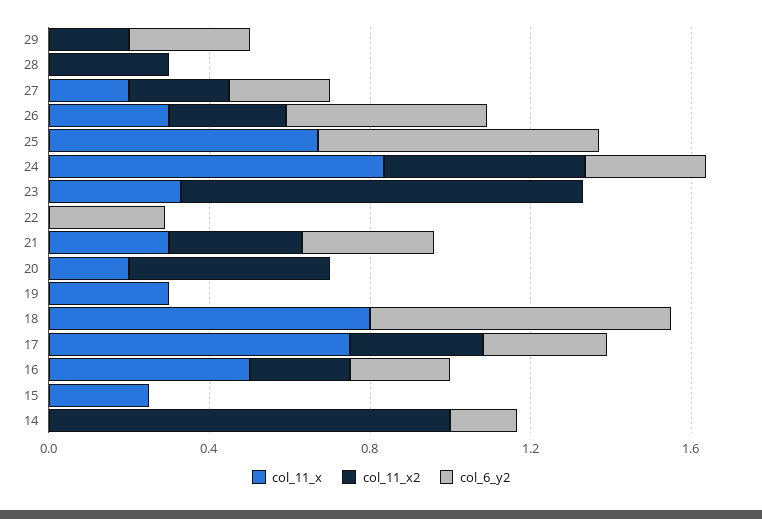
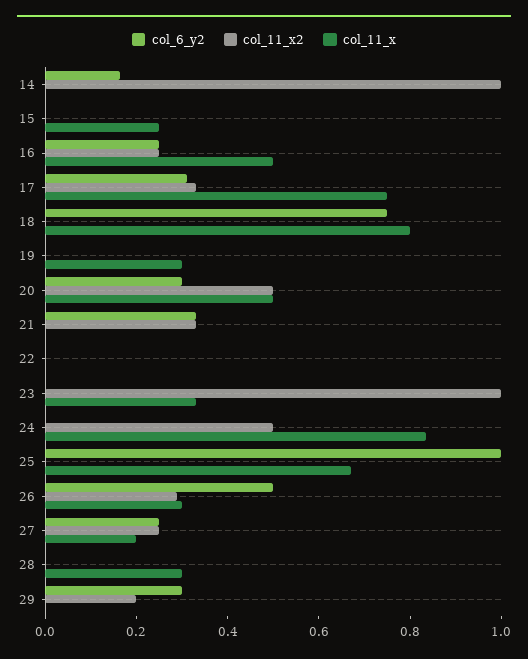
  {
    "col_11_x": {
      "29": 0,
-     "28": 0,
+     "28": 0.3,
      "27": 0.2,
      "26": 0.3,
      "25": 0.65,
      "24": 0.85,
      "23": 0.35,
      "22": 0,
-     "21": 0.3,
+     "21": 0,
-     "20": 0.2,
+     "20": 0.5,
      "19": 0.3,
      "18": 0.8,
      "17": 0.75,
      "16": 0.5,
      "15": 0.25,
      "14": 0
    },
    "col_11_x2": {
      "29": 0.2,
-     "28": 0.3,
+     "28": 0,
      "27": 0.25,
      "26": 0.3,
      "25": 0,
      "24": 0.5,
      "23": 1,
      "22": 0,
      "21": 0.35,
      "20": 0.5,
      "19": 0,
      "18": 0,
      "17": 0.35,
      "16": 0.25,
      "15": 0,
      "14": 1
    },
    "col_6_y2": {
      "29": 0.3,
      "28": 0,
      "27": 0.25,
      "26": 0.5,
-     "25": 0.7,
+     "25": 1,
-     "24": 0.3,
+     "24": 0,
      "23": 0,
-     "22": 0.3,
+     "22": 0,
      "21": 0.35,
-     "20": 0,
+     "20": 0.3,
      "19": 0,
      "18": 0.75,
      "17": 0.3,
      "16": 0.25,
      "15": 0,
      "14": 0.15
    }
  }

